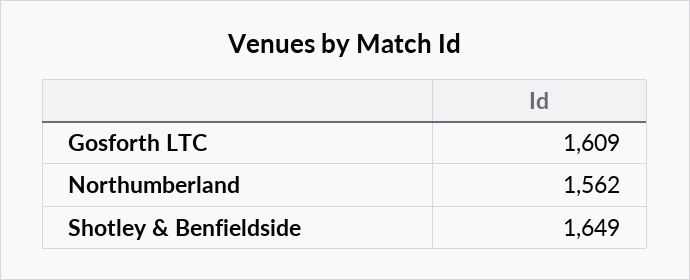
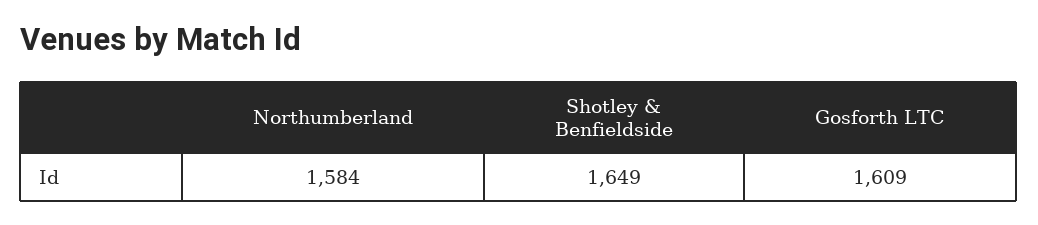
  {
    "Gosforth LTC": 1609,
-   "Northumberland": 1562,
+   "Northumberland": 1584,
    "Shotley & Benfieldside": 1649
  }

